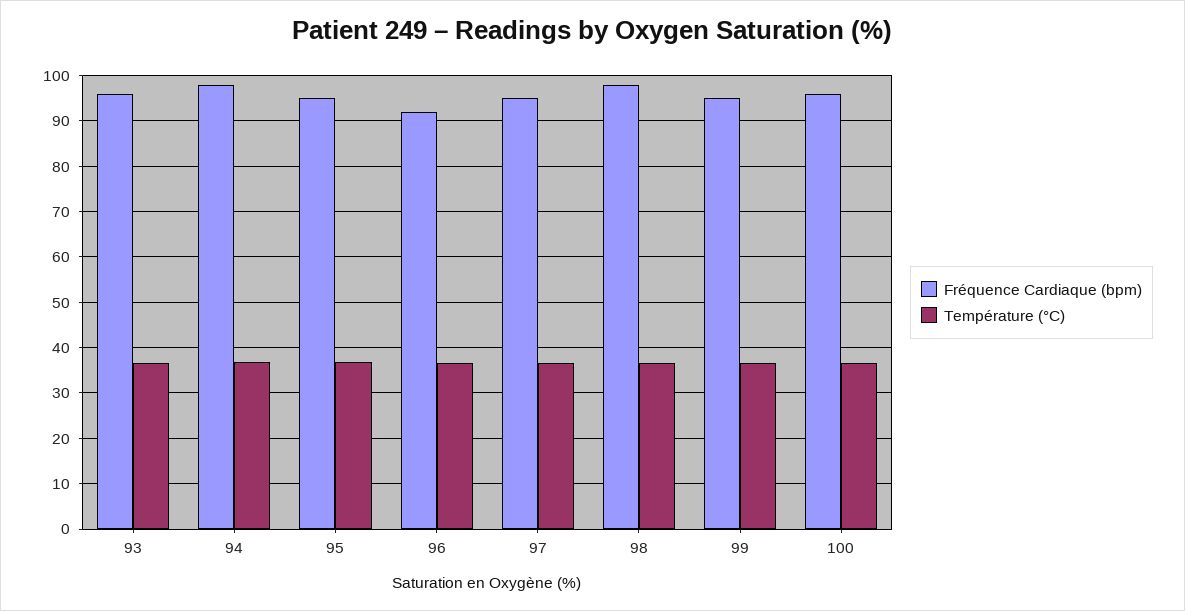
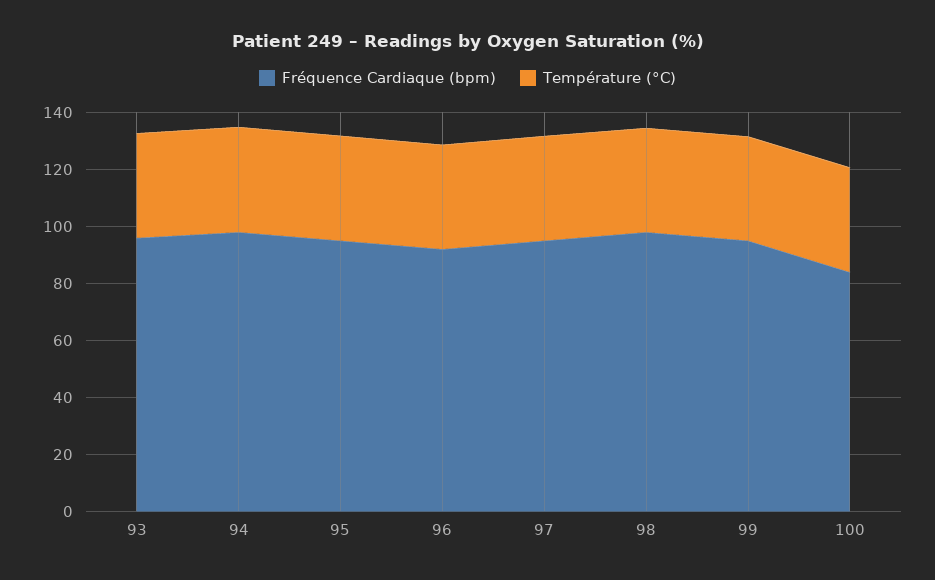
  {
    "Fréquence Cardiaque (bpm)": {
      "93": 96,
      "94": 98,
      "95": 96,
      "96": 92,
      "97": 96,
      "98": 98,
      "99": 96,
-     "100": 96
+     "100": 85
    },
    "Température (°C)": {
      "93": 36,
      "94": 36,
      "95": 36,
      "96": 36,
      "97": 36,
      "98": 36,
      "99": 36,
      "100": 36
    }
  }

